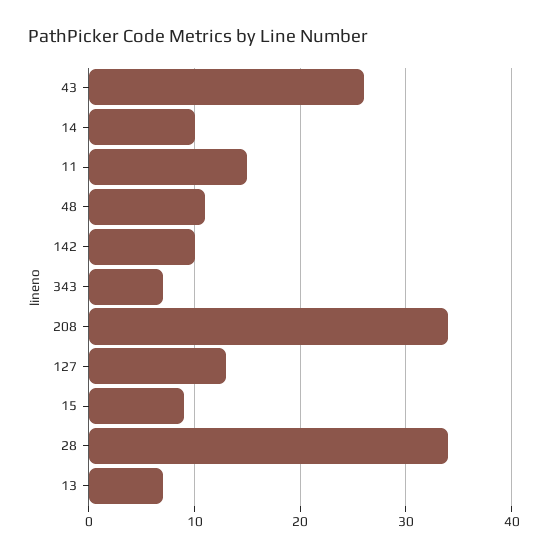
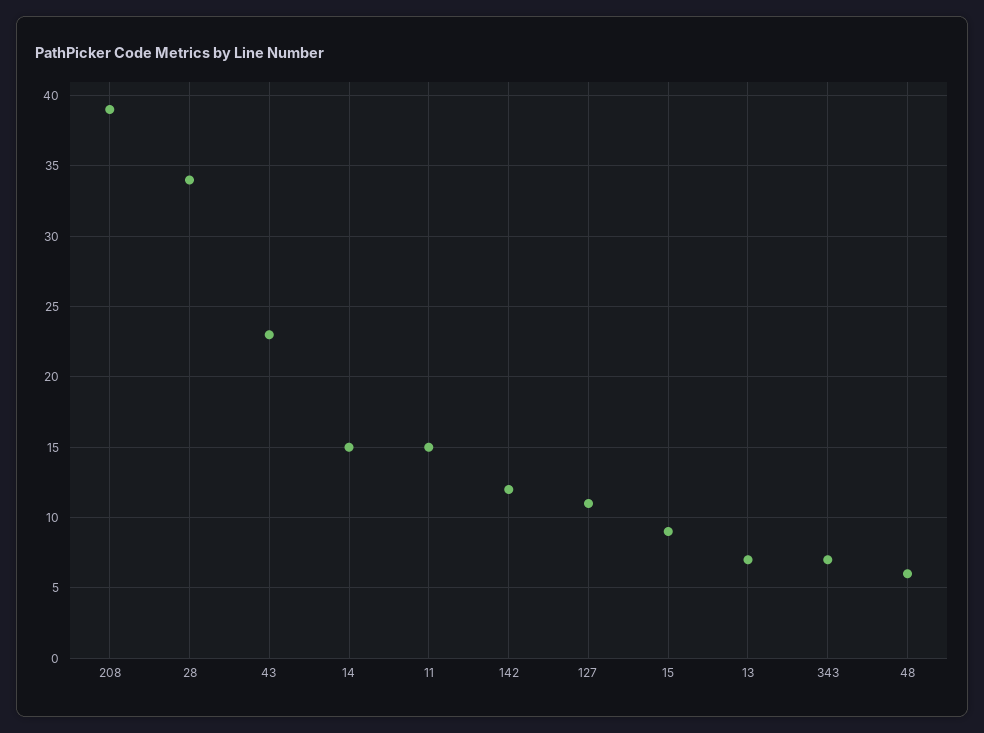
  {
-   "43": 26,
+   "43": 23,
-   "14": 10,
+   "14": 15,
    "11": 15,
-   "48": 11,
+   "48": 6,
-   "142": 10,
+   "142": 12,
    "343": 7,
-   "208": 34,
+   "208": 39,
-   "127": 13,
+   "127": 11,
    "15": 9,
    "28": 34,
    "13": 7
  }

